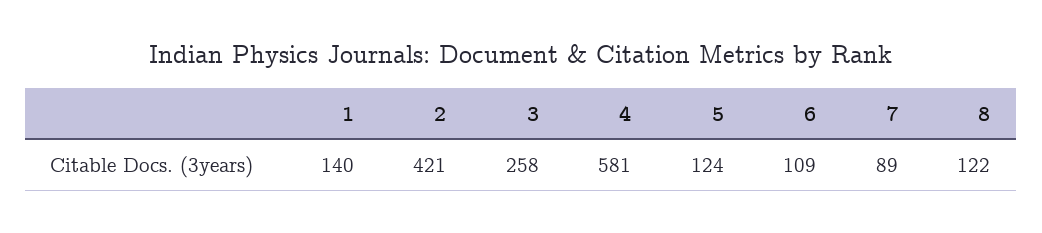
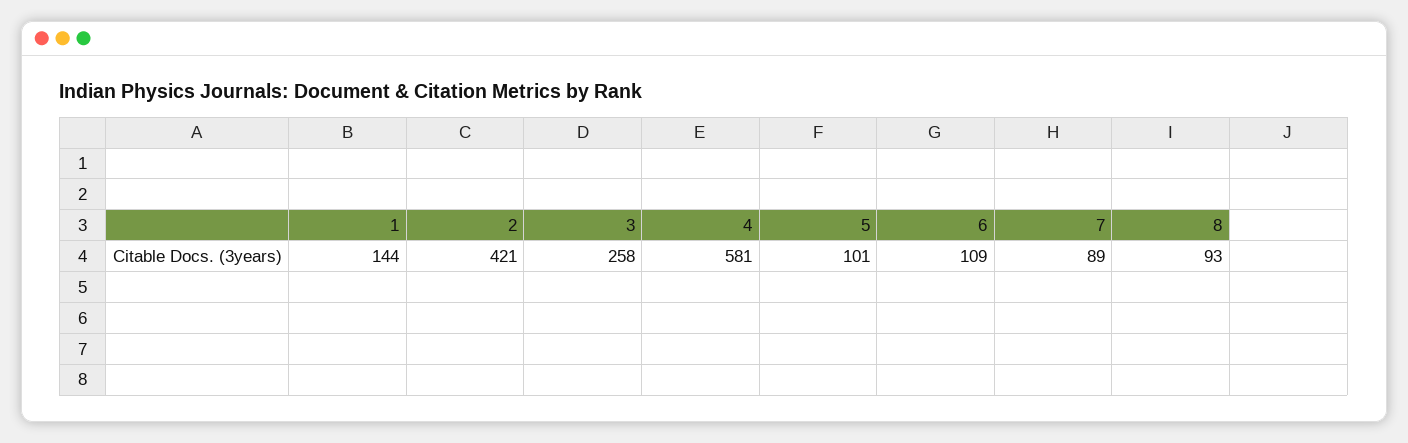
  {
-   "1": 140,
+   "1": 144,
    "2": 421,
    "3": 258,
    "4": 581,
-   "5": 124,
+   "5": 101,
    "6": 109,
    "7": 89,
-   "8": 122
+   "8": 93
  }

